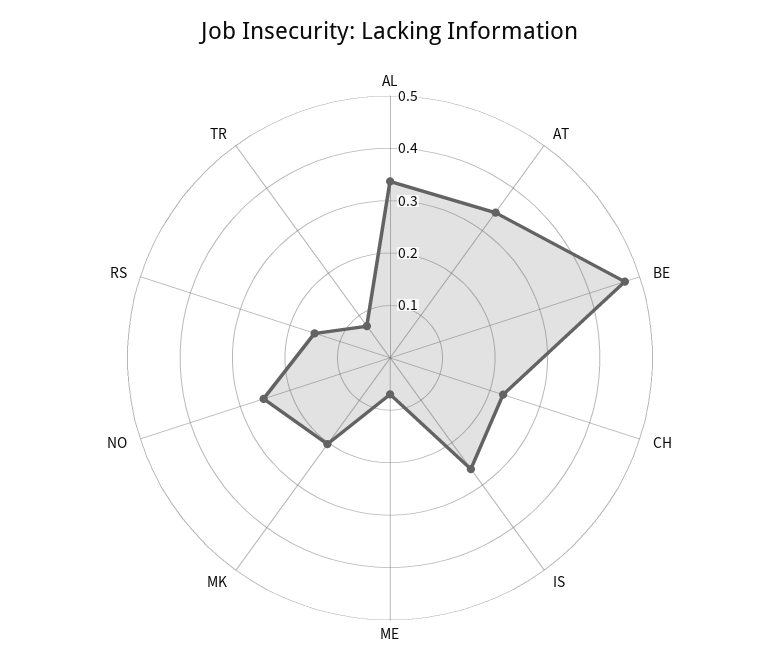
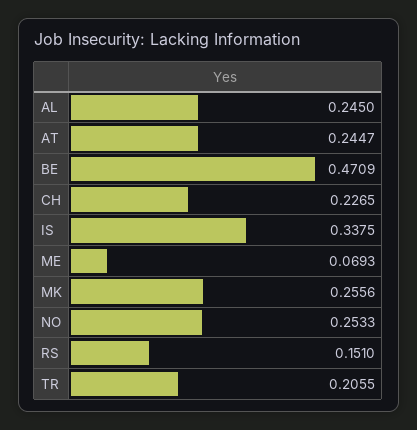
  {
-   "AL": 0.34,
+   "AL": 0.245,
-   "AT": 0.34,
+   "AT": 0.2447,
    "BE": 0.4709,
    "CH": 0.2265,
-   "IS": 0.26,
+   "IS": 0.3375,
    "ME": 0.0693,
-   "MK": 0.2,
+   "MK": 0.2556,
    "NO": 0.2533,
    "RS": 0.151,
-   "TR": 0.08
+   "TR": 0.2055
  }

